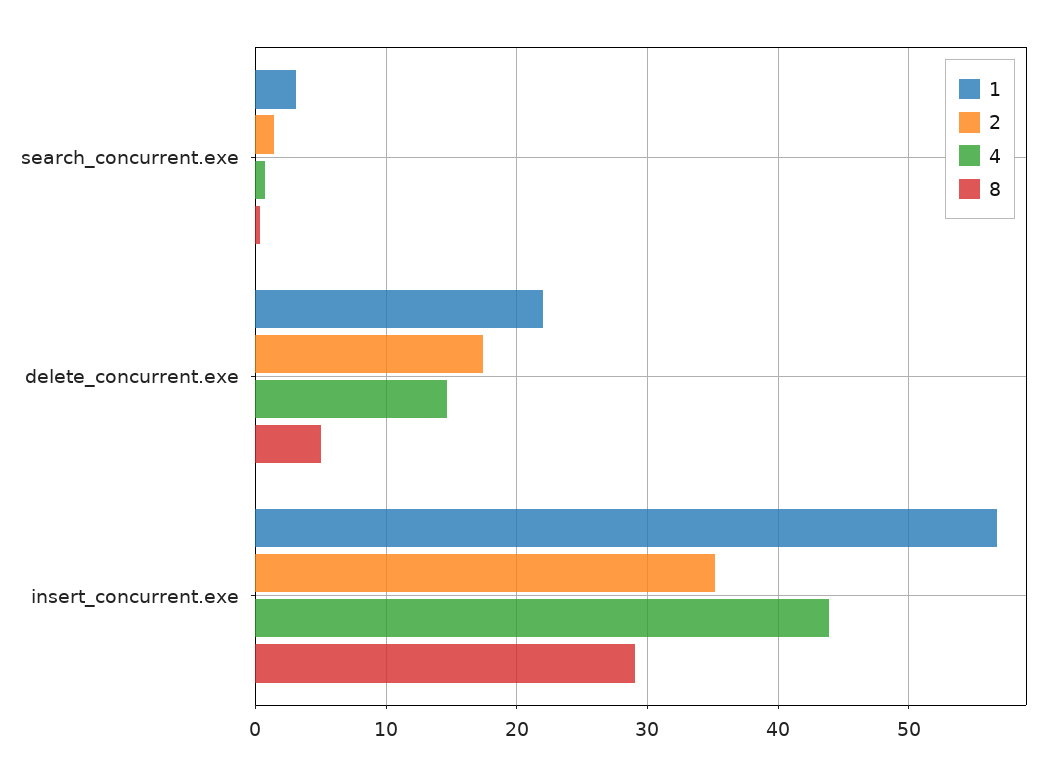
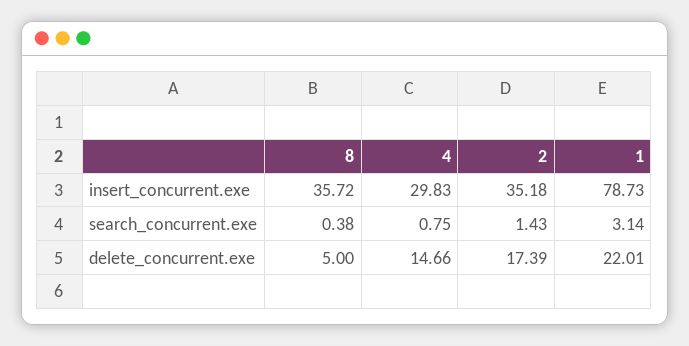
  {
    "1": {
      "search_concurrent.exe": 3.14,
      "delete_concurrent.exe": 22.01,
-     "insert_concurrent.exe": 57
+     "insert_concurrent.exe": 78.73
    },
    "2": {
      "search_concurrent.exe": 1.43,
      "delete_concurrent.exe": 17.39,
      "insert_concurrent.exe": 35.18
    },
    "4": {
      "search_concurrent.exe": 0.75,
      "delete_concurrent.exe": 14.66,
-     "insert_concurrent.exe": 44
+     "insert_concurrent.exe": 29.83
    },
    "8": {
      "search_concurrent.exe": 0.38,
      "delete_concurrent.exe": 5,
-     "insert_concurrent.exe": 29
+     "insert_concurrent.exe": 35.72
    }
  }

